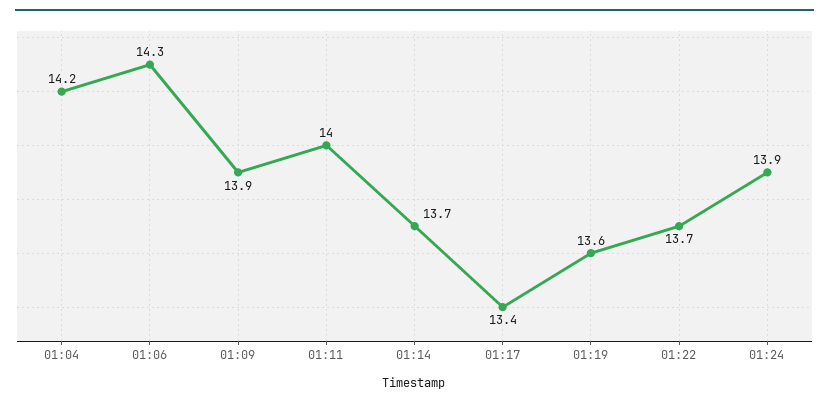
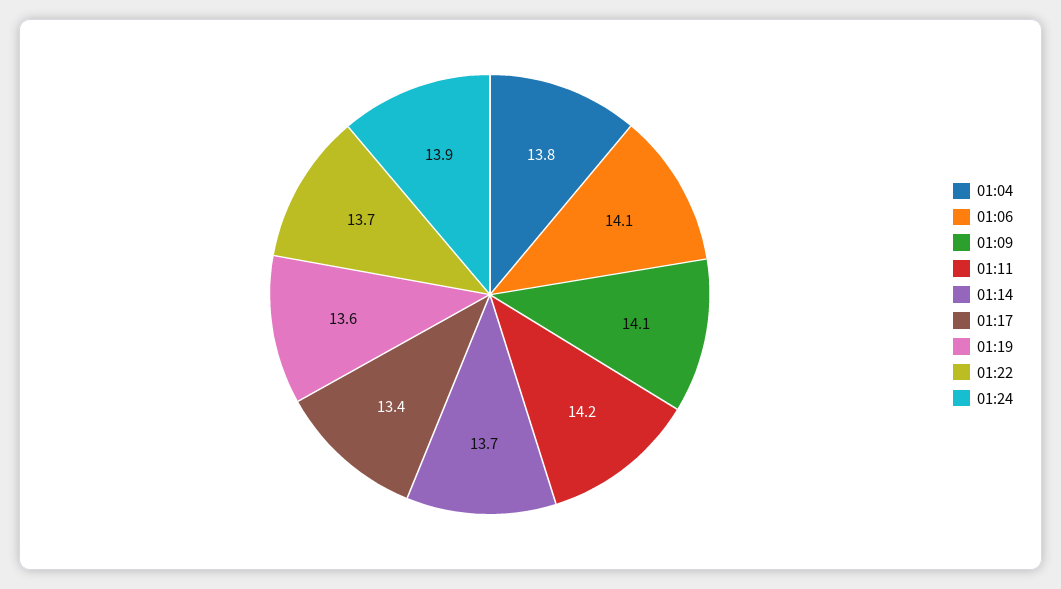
  {
-   "01:04": 14.2,
+   "01:04": 13.8,
-   "01:06": 14.3,
+   "01:06": 14.1,
-   "01:09": 13.9,
+   "01:09": 14.1,
-   "01:11": 14,
+   "01:11": 14.2,
    "01:14": 13.7,
    "01:17": 13.4,
    "01:19": 13.6,
    "01:22": 13.7,
    "01:24": 13.9
  }

